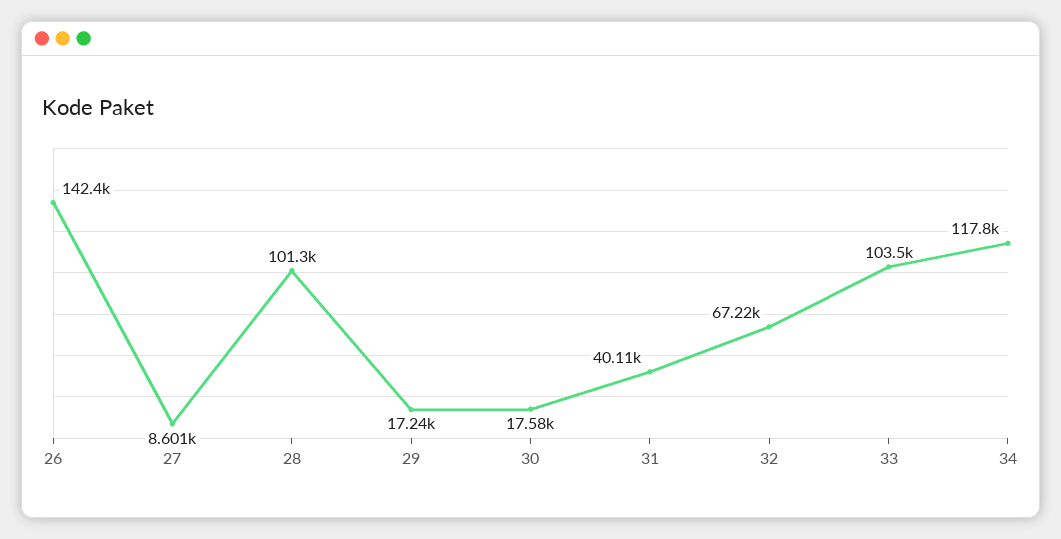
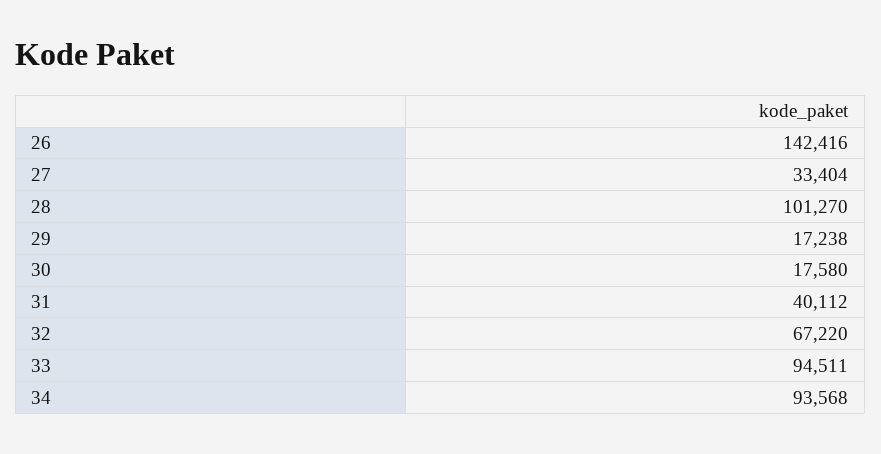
  {
    "26": 142416,
-   "27": 8601,
+   "27": 33404,
    "28": 101270,
    "29": 17238,
    "30": 17580,
    "31": 40112,
    "32": 67220,
-   "33": 103500,
+   "33": 94511,
-   "34": 117800
+   "34": 93568
  }

